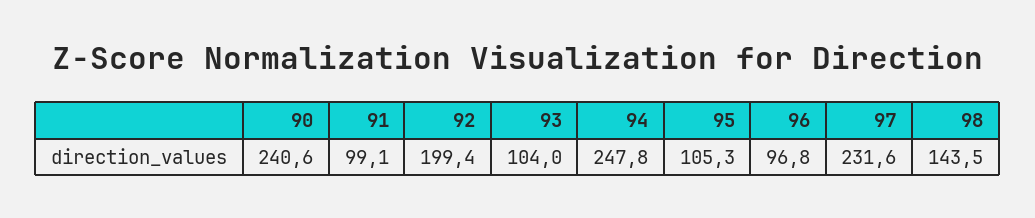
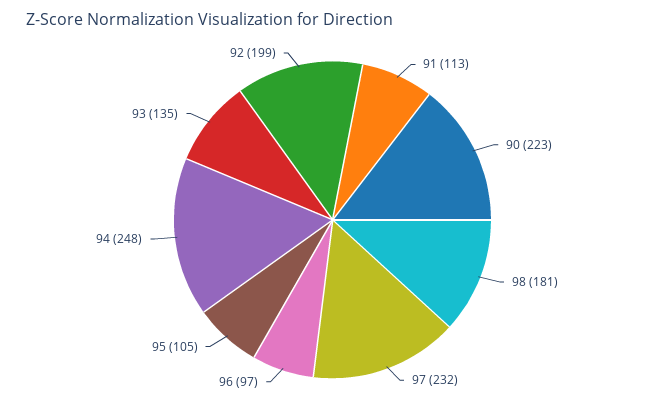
  {
-   "90": 240.6,
+   "90": 223,
-   "91": 99.1,
+   "91": 113,
    "92": 199.4,
-   "93": 104,
+   "93": 135,
    "94": 247.8,
    "95": 105.3,
    "96": 96.8,
    "97": 231.6,
-   "98": 143.5
+   "98": 181
  }

